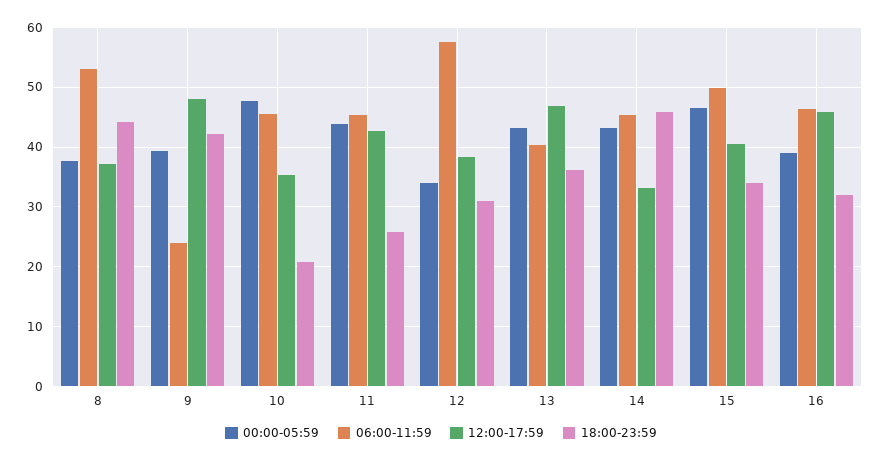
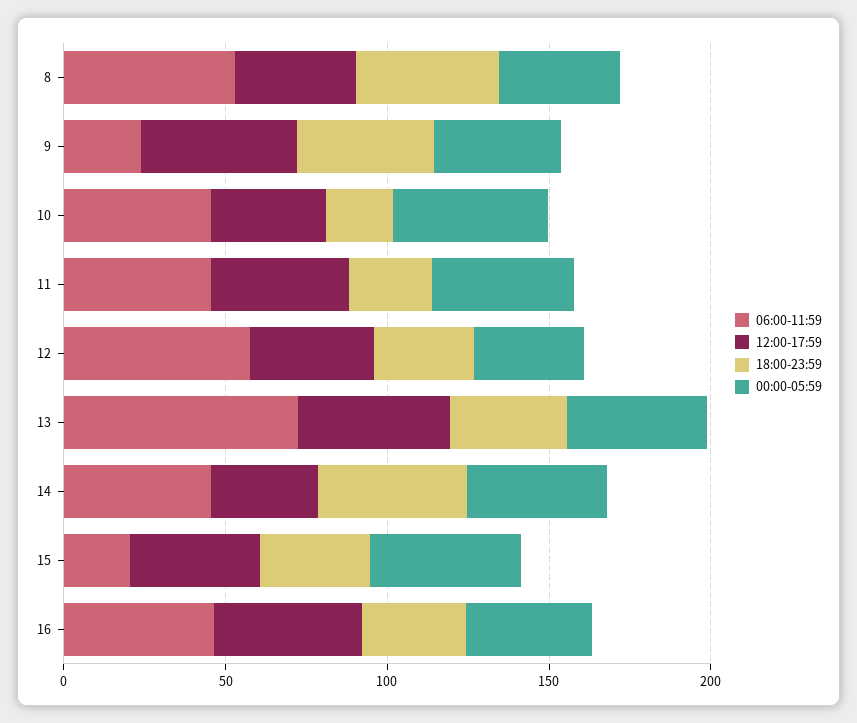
  {
    "00:00-05:59": {
      "8": 38,
      "9": 40,
      "10": 48,
      "11": 44,
      "12": 34,
      "13": 44,
      "14": 44,
      "15": 46,
      "16": 40
    },
    "06:00-11:59": {
      "8": 54,
      "9": 24,
      "10": 46,
      "11": 46,
      "12": 58,
-     "13": 40,
+     "13": 70,
      "14": 46,
-     "15": 50,
+     "15": 20,
      "16": 46
    },
    "12:00-17:59": {
      "8": 38,
      "9": 48,
      "10": 36,
      "11": 42,
      "12": 38,
      "13": 46,
      "14": 34,
      "15": 40,
      "16": 46
    },
    "18:00-23:59": {
      "8": 44,
      "9": 42,
      "10": 20,
      "11": 26,
      "12": 30,
      "13": 36,
      "14": 46,
      "15": 34,
      "16": 32
    }
  }

